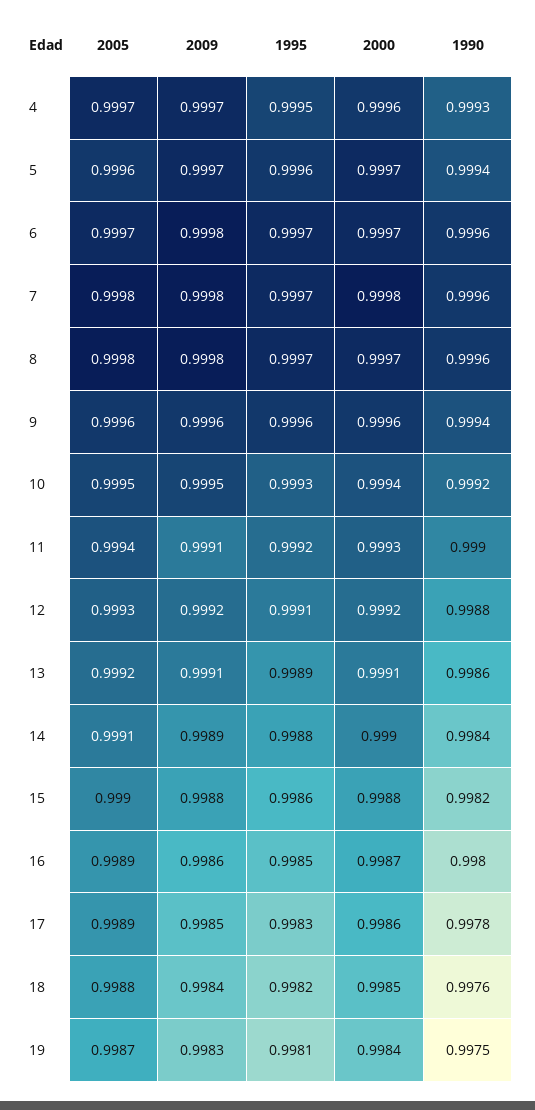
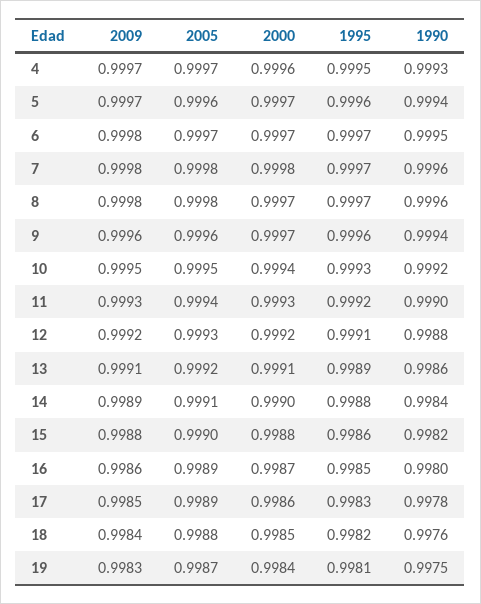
  {
    "2005": {
      "4": 0.9997,
      "5": 0.9996,
      "6": 0.9997,
      "7": 0.9998,
      "8": 0.9998,
      "9": 0.9996,
      "10": 0.9995,
      "11": 0.9994,
      "12": 0.9993,
      "13": 0.9992,
      "14": 0.9991,
      "15": 0.999,
      "16": 0.9989,
      "17": 0.9989,
      "18": 0.9988,
      "19": 0.9987
    },
    "2009": {
      "4": 0.9997,
      "5": 0.9997,
      "6": 0.9998,
      "7": 0.9998,
      "8": 0.9998,
      "9": 0.9996,
      "10": 0.9995,
-     "11": 0.9991,
+     "11": 0.9993,
      "12": 0.9992,
      "13": 0.9991,
      "14": 0.9989,
      "15": 0.9988,
      "16": 0.9986,
      "17": 0.9985,
      "18": 0.9984,
      "19": 0.9983
    },
    "1995": {
      "4": 0.9995,
      "5": 0.9996,
      "6": 0.9997,
      "7": 0.9997,
      "8": 0.9997,
      "9": 0.9996,
      "10": 0.9993,
      "11": 0.9992,
      "12": 0.9991,
      "13": 0.9989,
      "14": 0.9988,
      "15": 0.9986,
      "16": 0.9985,
      "17": 0.9983,
      "18": 0.9982,
      "19": 0.9981
    },
    "2000": {
      "4": 0.9996,
      "5": 0.9997,
      "6": 0.9997,
      "7": 0.9998,
      "8": 0.9997,
-     "9": 0.9996,
+     "9": 0.9997,
      "10": 0.9994,
      "11": 0.9993,
      "12": 0.9992,
      "13": 0.9991,
      "14": 0.999,
      "15": 0.9988,
      "16": 0.9987,
      "17": 0.9986,
      "18": 0.9985,
      "19": 0.9984
    },
    "1990": {
      "4": 0.9993,
      "5": 0.9994,
-     "6": 0.9996,
+     "6": 0.9995,
      "7": 0.9996,
      "8": 0.9996,
      "9": 0.9994,
      "10": 0.9992,
      "11": 0.999,
      "12": 0.9988,
      "13": 0.9986,
      "14": 0.9984,
      "15": 0.9982,
      "16": 0.998,
      "17": 0.9978,
      "18": 0.9976,
      "19": 0.9975
    }
  }

